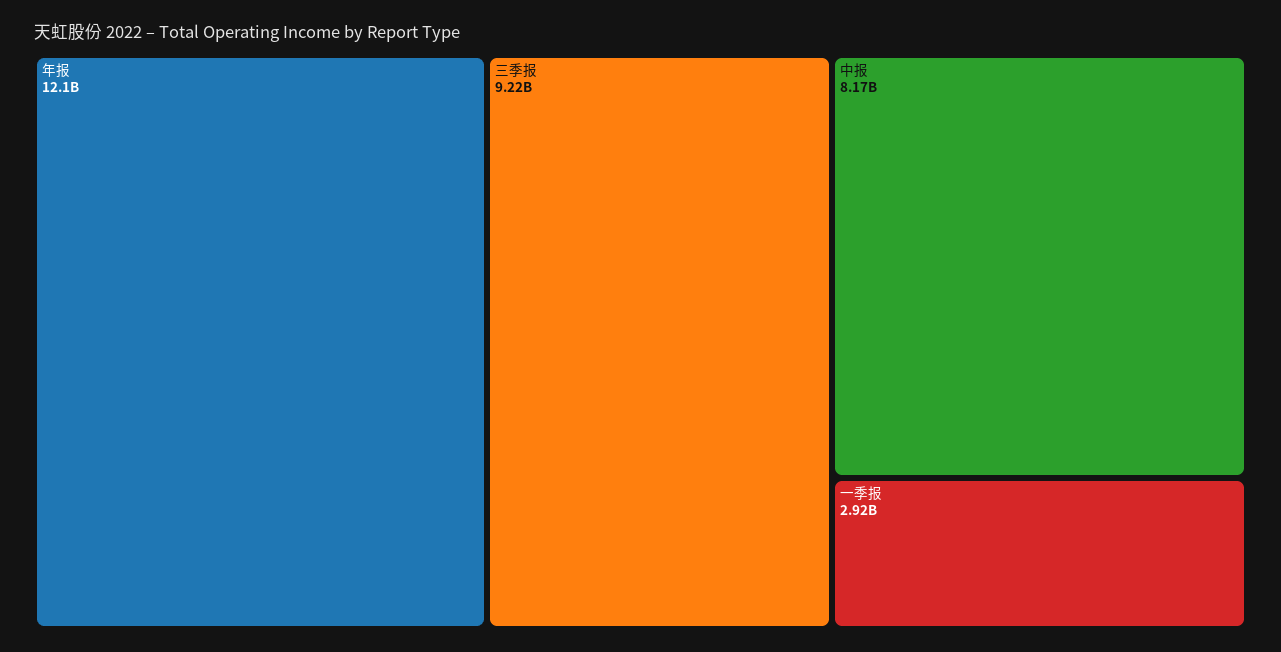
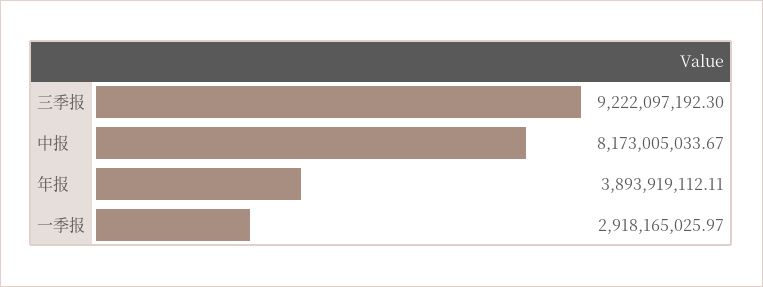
  {
-   "年报": 12100000000,
+   "年报": 3893919112.11,
    "三季报": 9222097192.3,
    "中报": 8173005033.67,
    "一季报": 2918165025.97
  }

